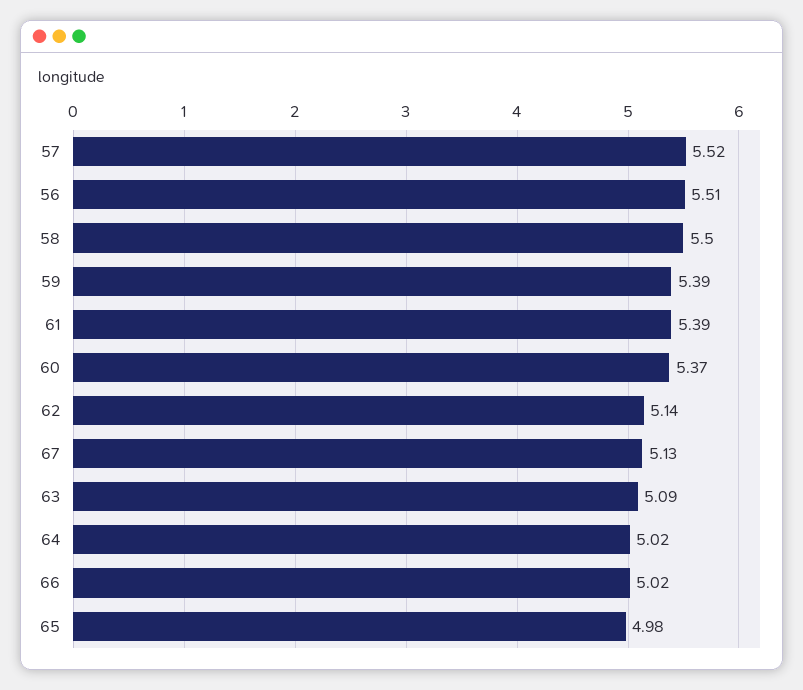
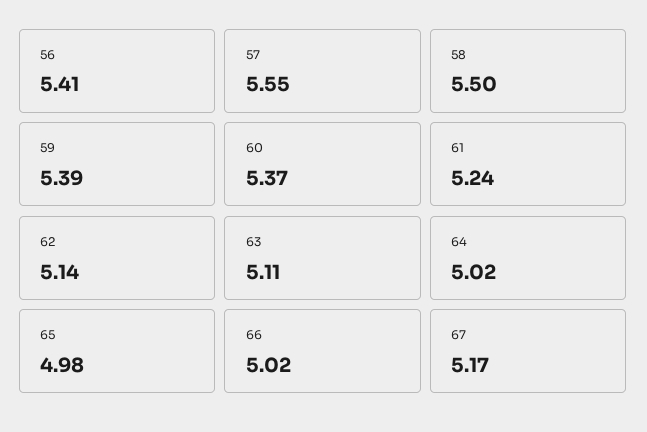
  {
-   "57": 5.52,
+   "57": 5.55,
-   "56": 5.51,
+   "56": 5.41,
    "58": 5.5,
    "59": 5.39,
-   "61": 5.39,
+   "61": 5.24,
    "60": 5.37,
    "62": 5.14,
-   "67": 5.13,
+   "67": 5.17,
-   "63": 5.09,
+   "63": 5.11,
    "64": 5.02,
    "66": 5.02,
    "65": 4.98
  }

